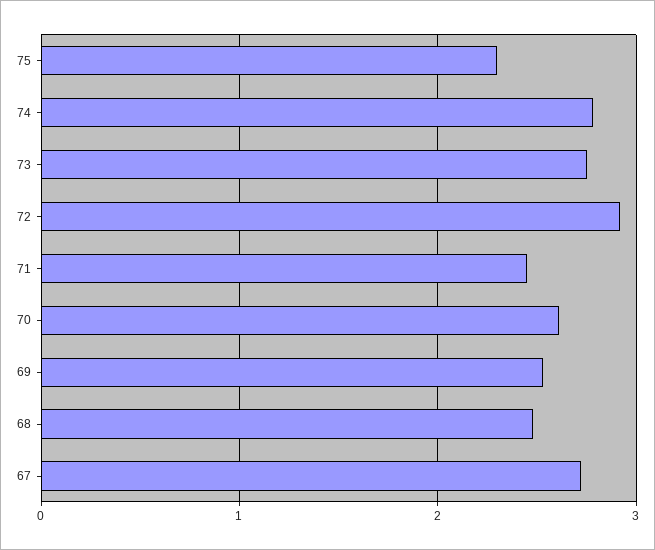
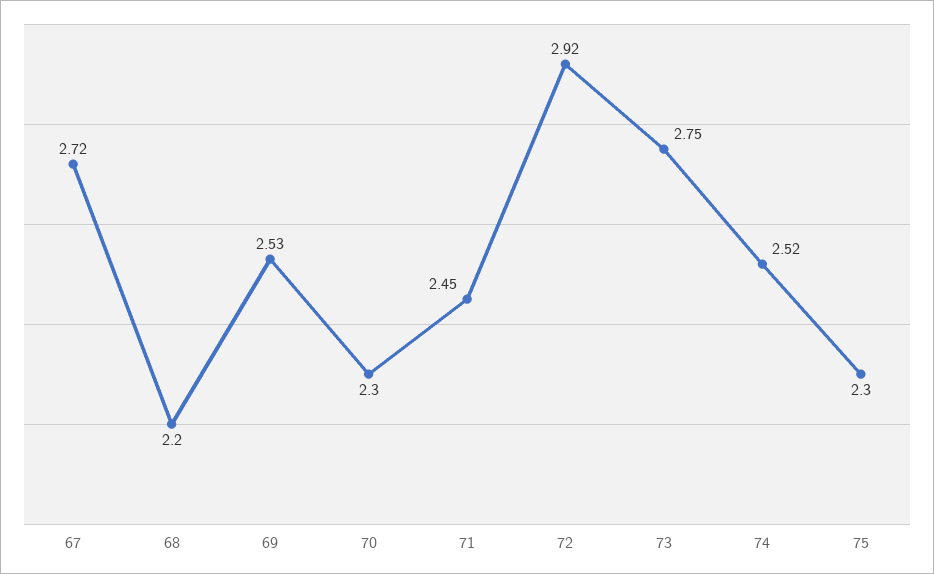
  {
    "75": 2.3,
-   "74": 2.8,
+   "74": 2.52,
    "73": 2.75,
    "72": 2.92,
    "71": 2.45,
-   "70": 2.6,
+   "70": 2.3,
    "69": 2.53,
-   "68": 2.5,
+   "68": 2.2,
    "67": 2.72
  }

